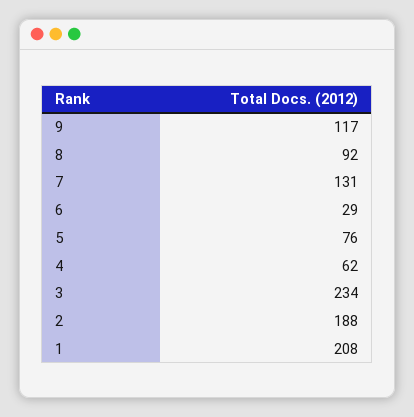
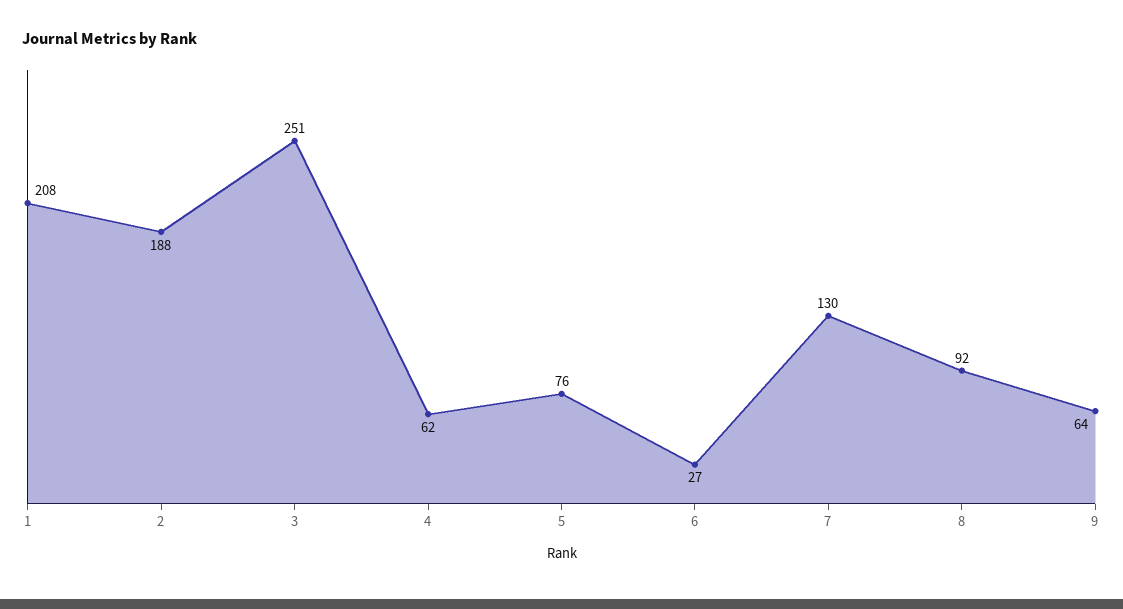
  {
-   "9": 117,
+   "9": 64,
    "8": 92,
-   "7": 131,
+   "7": 130,
-   "6": 29,
+   "6": 27,
    "5": 76,
    "4": 62,
-   "3": 234,
+   "3": 251,
    "2": 188,
    "1": 208
  }

